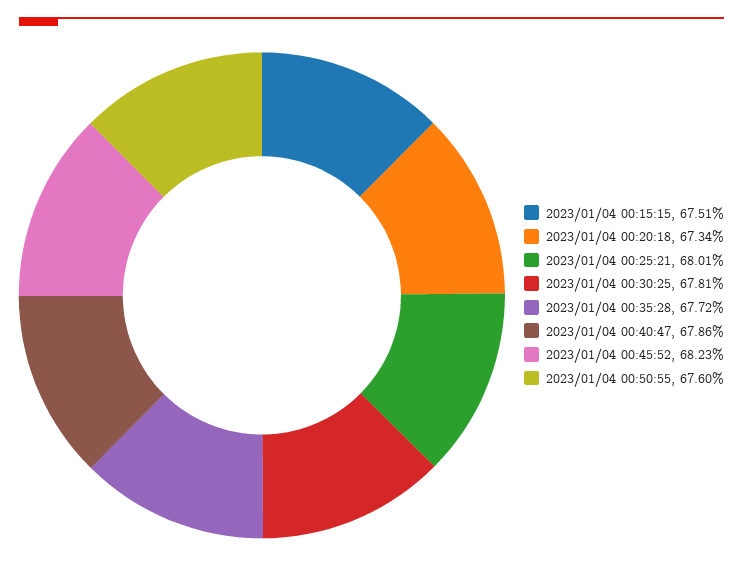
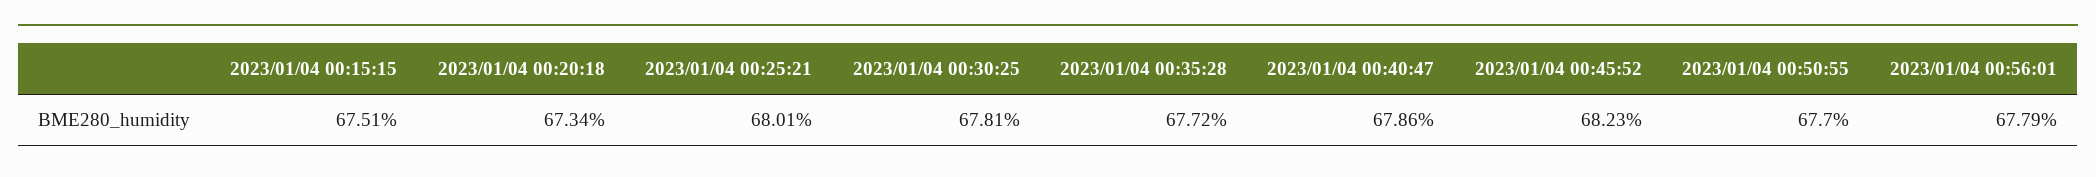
  {
    "2023/01/04 00:15:15": 67.51,
    "2023/01/04 00:20:18": 67.34,
    "2023/01/04 00:25:21": 68.01,
    "2023/01/04 00:30:25": 67.81,
    "2023/01/04 00:35:28": 67.72,
    "2023/01/04 00:40:47": 67.86,
    "2023/01/04 00:45:52": 68.23,
-   "2023/01/04 00:50:55": 67.6
+   "2023/01/04 00:50:55": 67.7,
+   "2023/01/04 00:56:01": 67.79
  }

